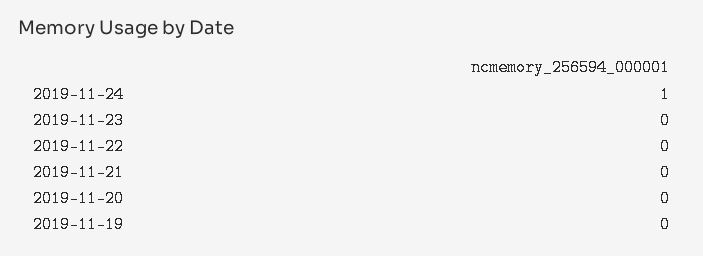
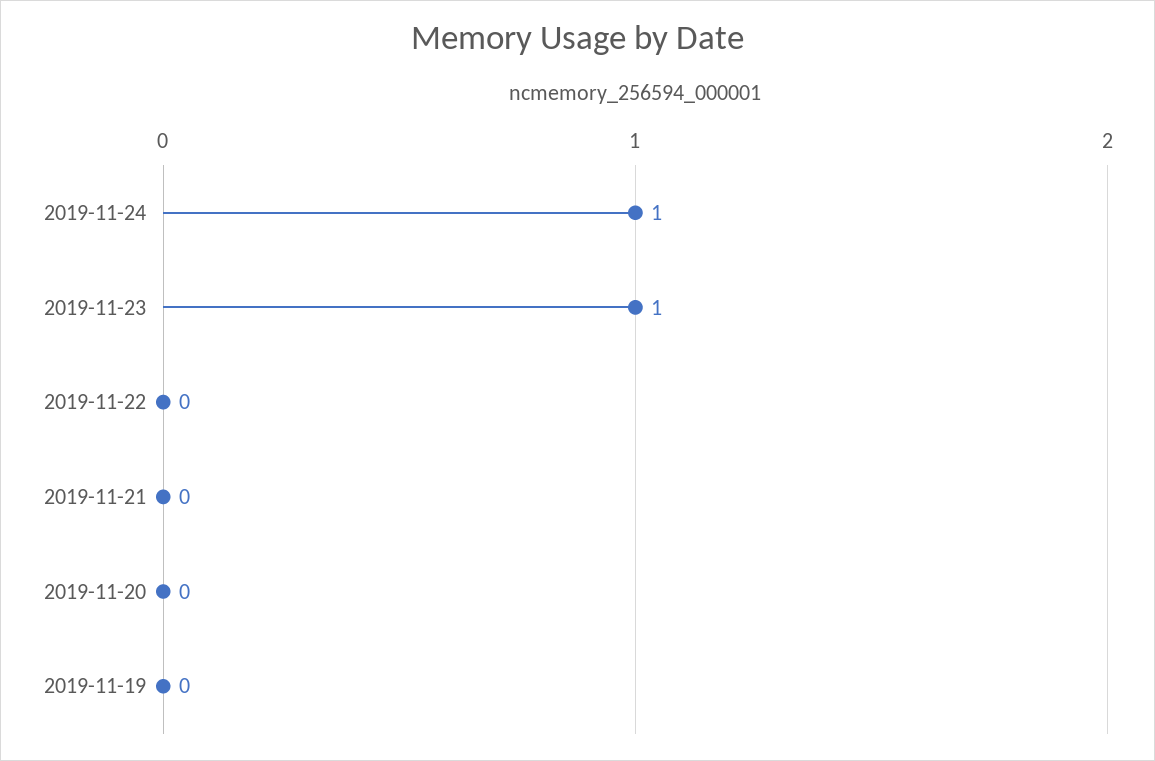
  {
    "2019-11-24": 1,
-   "2019-11-23": 0,
+   "2019-11-23": 1,
    "2019-11-22": 0,
    "2019-11-21": 0,
    "2019-11-20": 0,
    "2019-11-19": 0
  }

